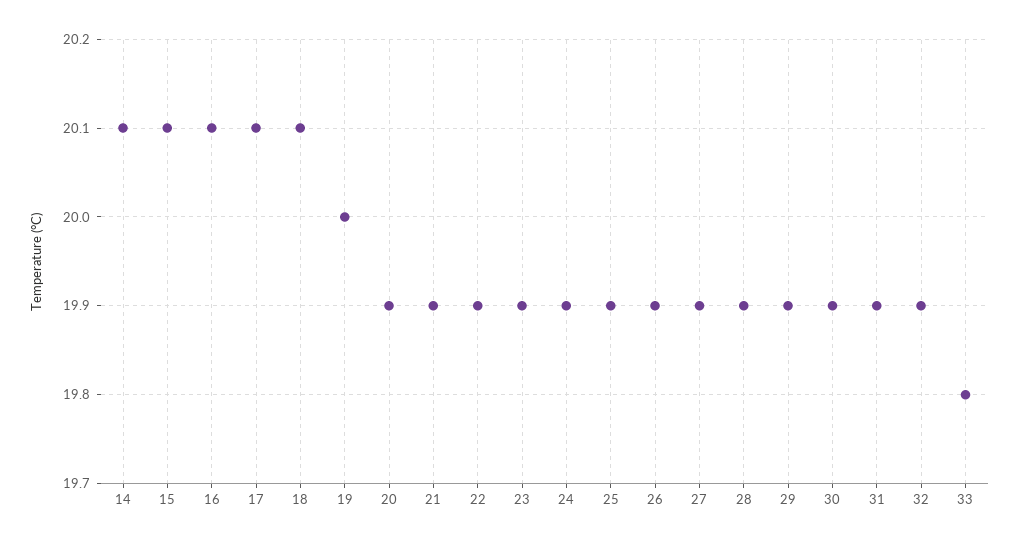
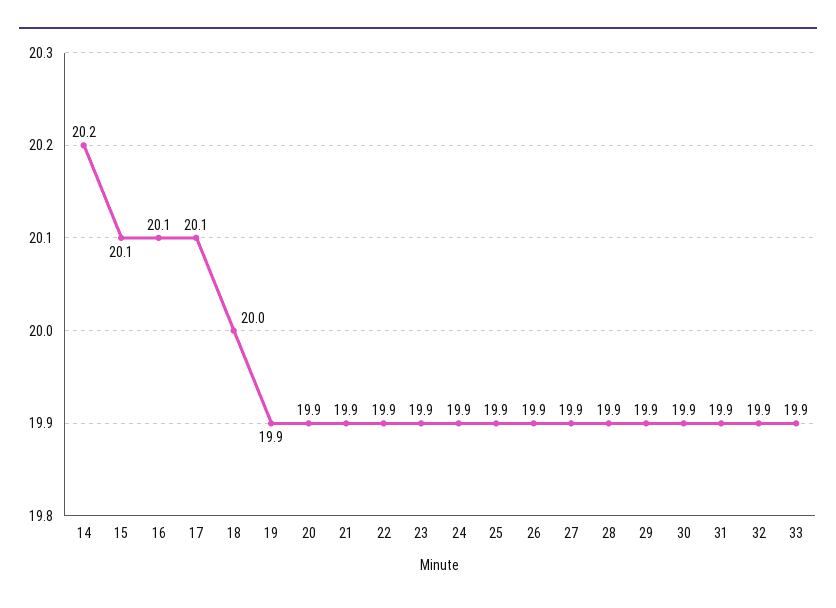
  {
-   "14": 20.1,
+   "14": 20.2,
    "15": 20.1,
    "16": 20.1,
    "17": 20.1,
-   "18": 20.1,
+   "18": 20,
-   "19": 20,
+   "19": 19.9,
    "20": 19.9,
    "21": 19.9,
    "22": 19.9,
    "23": 19.9,
    "24": 19.9,
    "25": 19.9,
    "26": 19.9,
    "27": 19.9,
    "28": 19.9,
    "29": 19.9,
    "30": 19.9,
    "31": 19.9,
    "32": 19.9,
-   "33": 19.8
+   "33": 19.9
  }

